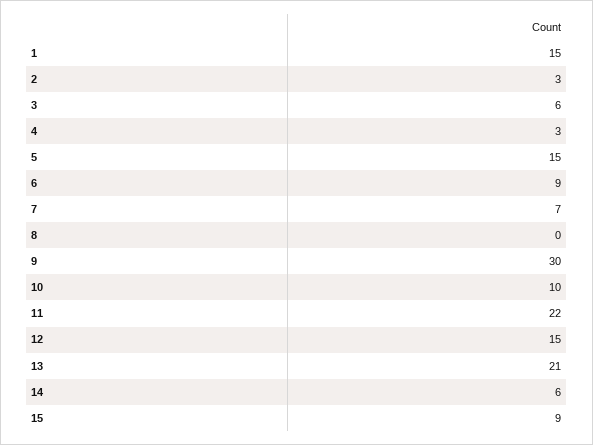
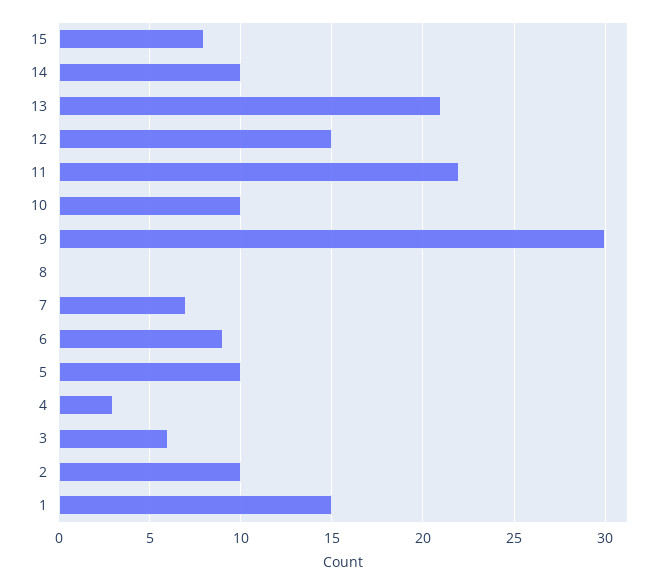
  {
    "1": 15,
-   "2": 3,
+   "2": 10,
    "3": 6,
    "4": 3,
-   "5": 15,
+   "5": 10,
    "6": 9,
    "7": 7,
    "8": 0,
    "9": 30,
    "10": 10,
    "11": 22,
    "12": 15,
    "13": 21,
-   "14": 6,
+   "14": 10,
-   "15": 9
+   "15": 8
  }

